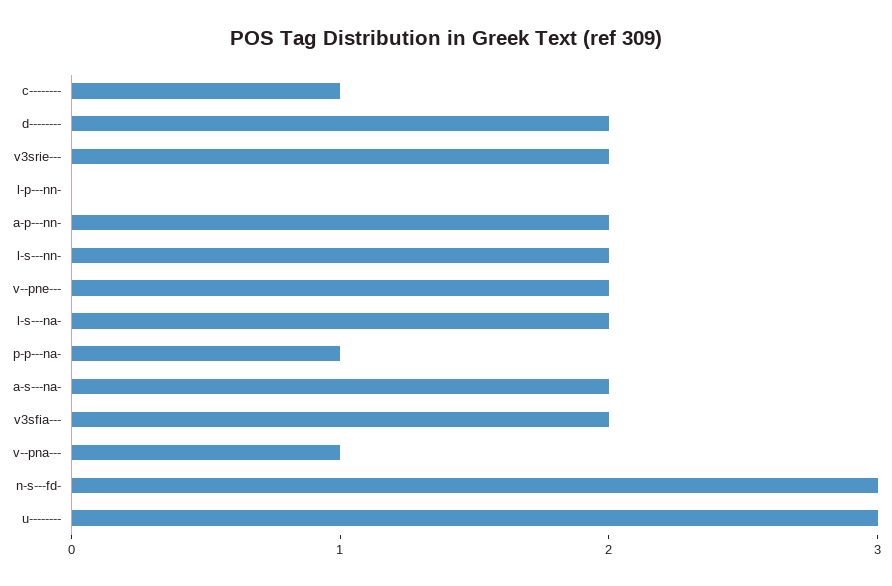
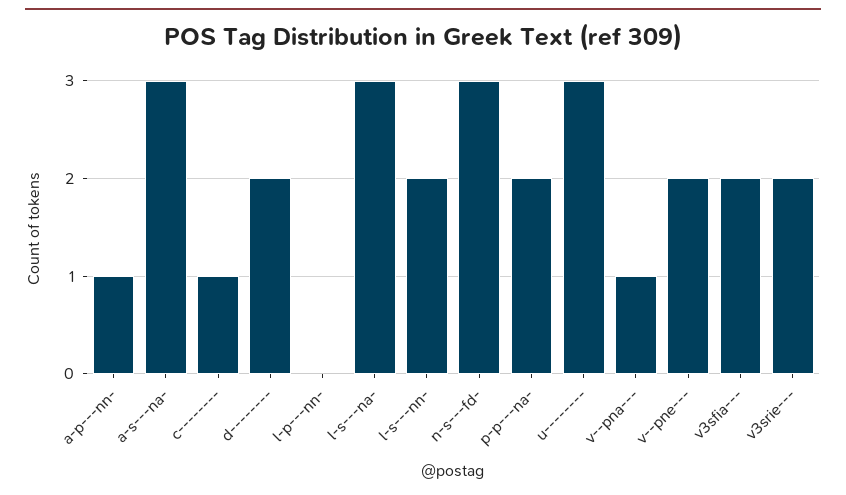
  {
    "c--------": 1,
    "d--------": 2,
    "v3srie---": 2,
    "l-p---nn-": 0,
-   "a-p---nn-": 2,
+   "a-p---nn-": 1,
    "l-s---nn-": 2,
    "v--pne---": 2,
-   "l-s---na-": 2,
+   "l-s---na-": 3,
-   "p-p---na-": 1,
+   "p-p---na-": 2,
-   "a-s---na-": 2,
+   "a-s---na-": 3,
    "v3sfia---": 2,
    "v--pna---": 1,
    "n-s---fd-": 3,
    "u--------": 3
  }

